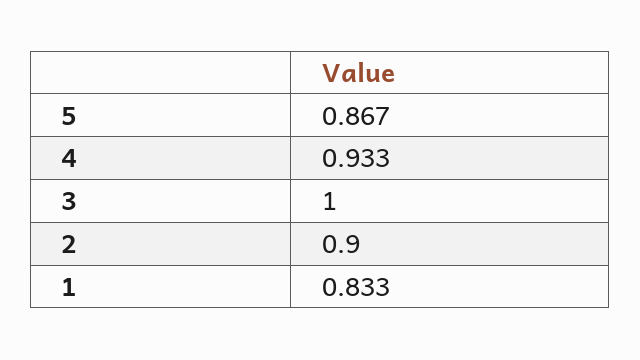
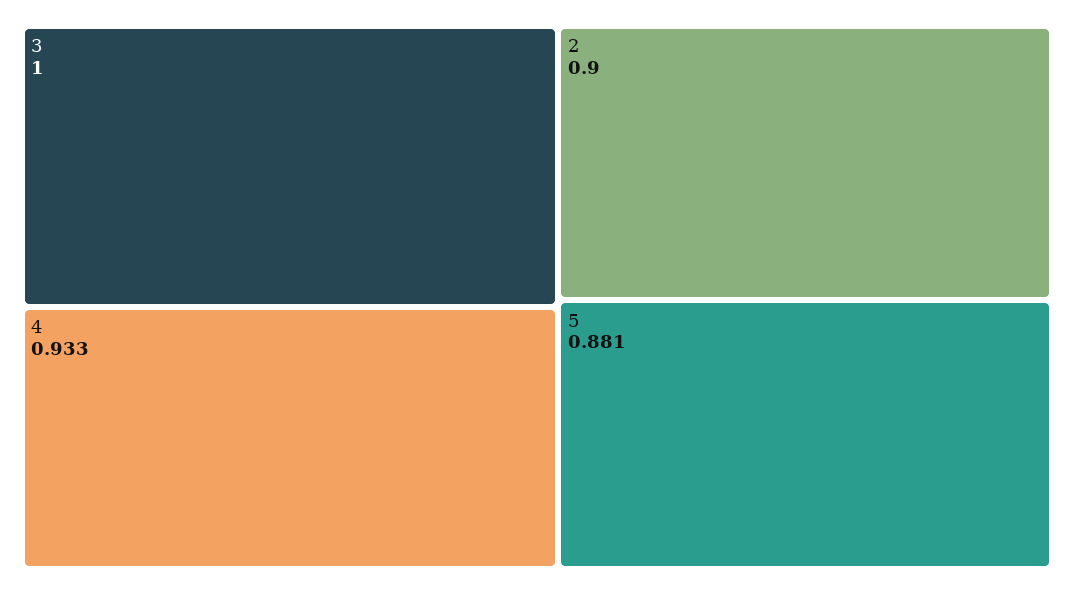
  {
-   "5": 0.867,
+   "5": 0.881,
    "4": 0.933,
    "3": 1,
-   "2": 0.9,
+   "2": 0.9
-   "1": 0.833
  }

